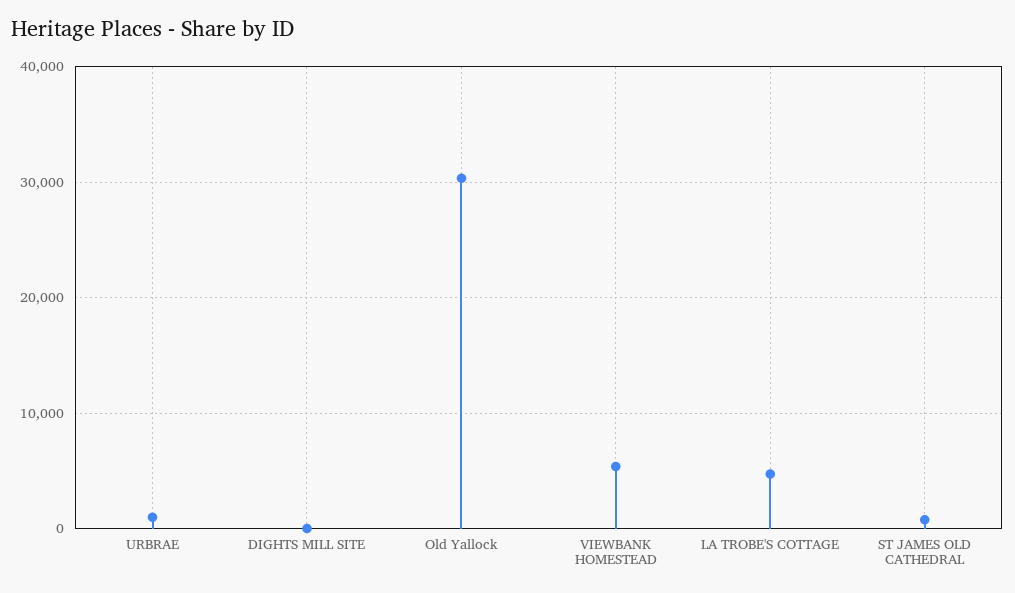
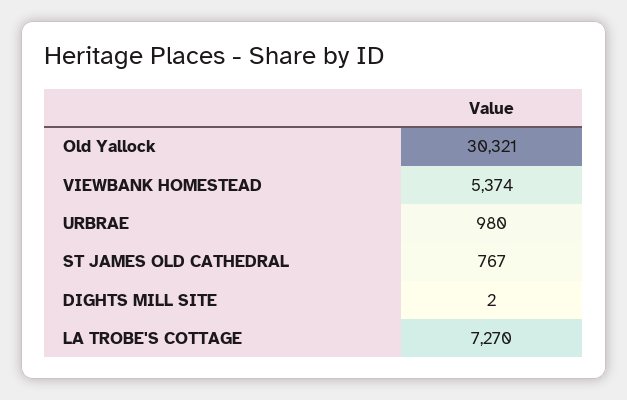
  {
    "URBRAE": 980,
    "DIGHTS MILL SITE": 2,
    "Old Yallock": 30321,
    "VIEWBANK HOMESTEAD": 5374,
-   "LA TROBE'S COTTAGE": 5000,
+   "LA TROBE'S COTTAGE": 7270,
    "ST JAMES OLD CATHEDRAL": 767
  }

